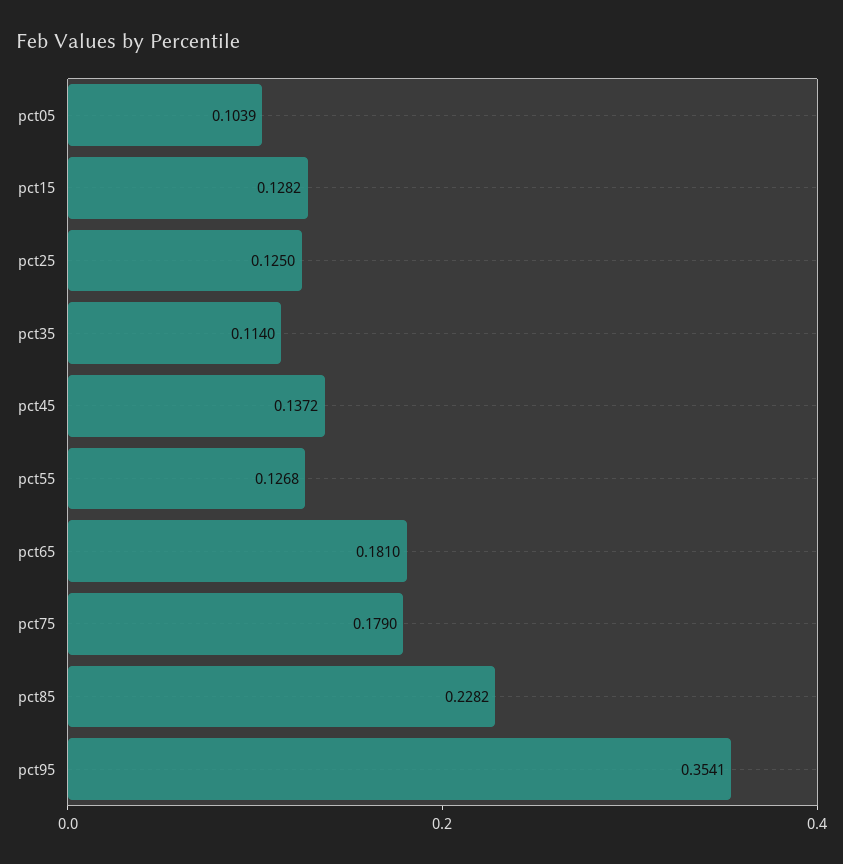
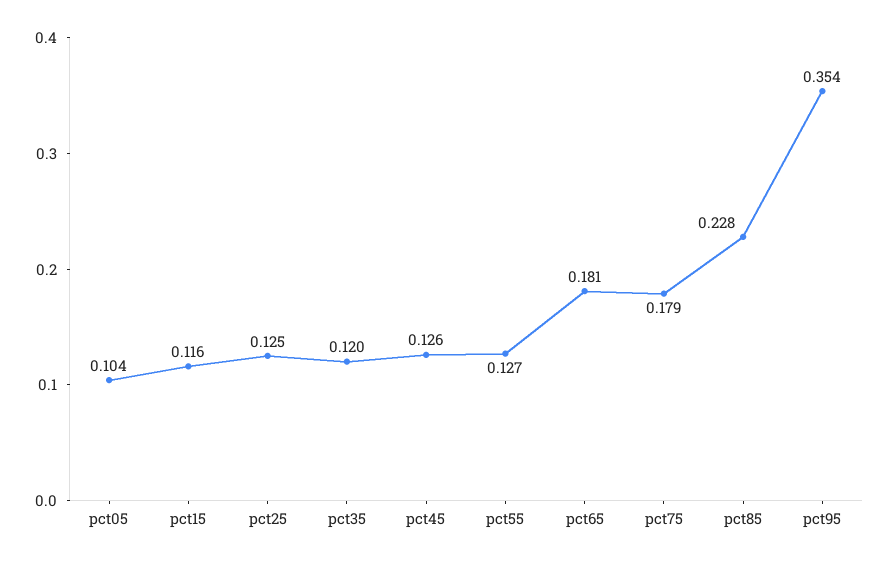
  {
    "pct05": 0.1039,
-   "pct15": 0.1282,
+   "pct15": 0.116,
    "pct25": 0.125,
-   "pct35": 0.114,
+   "pct35": 0.12,
-   "pct45": 0.1372,
+   "pct45": 0.126,
    "pct55": 0.1268,
    "pct65": 0.181,
    "pct75": 0.179,
    "pct85": 0.2282,
    "pct95": 0.3541
  }

